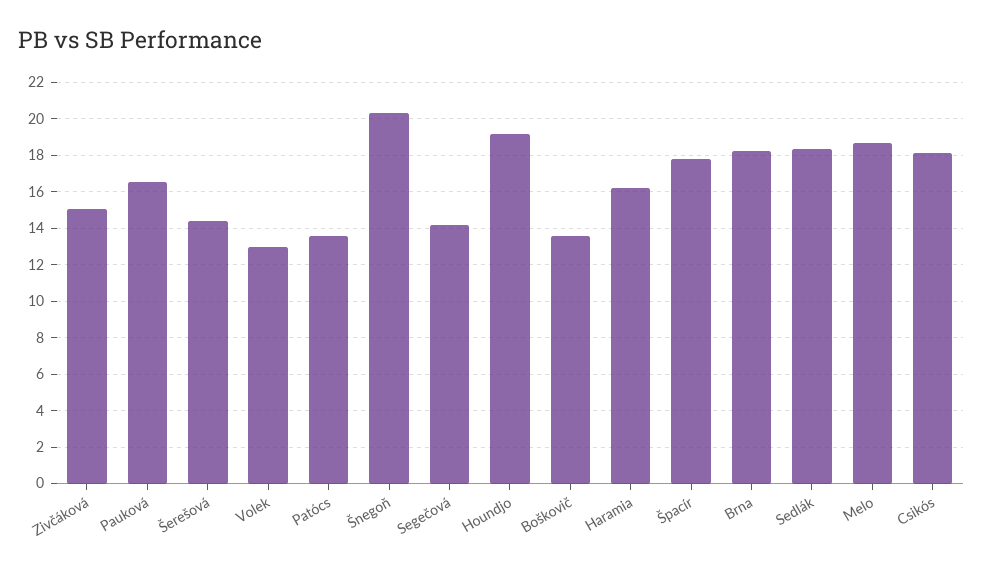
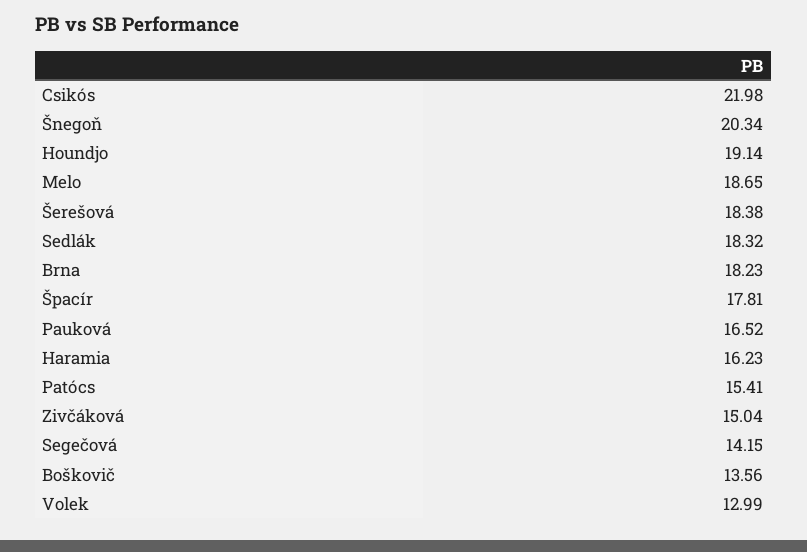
  {
    "Zivčáková": 15.04,
    "Pauková": 16.52,
-   "Šerešová": 14.5,
+   "Šerešová": 18.38,
    "Volek": 12.99,
-   "Patócs": 13.5,
+   "Patócs": 15.41,
    "Šnegoň": 20.34,
    "Segečová": 14.15,
    "Houndjo": 19.14,
    "Boškovič": 13.56,
    "Haramia": 16.23,
    "Špacír": 17.81,
    "Brna": 18.23,
    "Sedlák": 18.32,
    "Melo": 18.65,
-   "Csikós": 18
+   "Csikós": 21.98
  }

